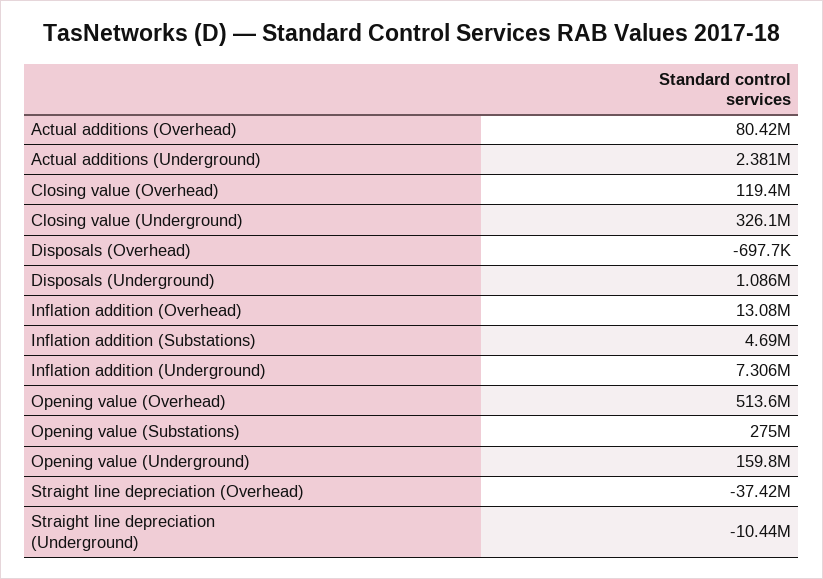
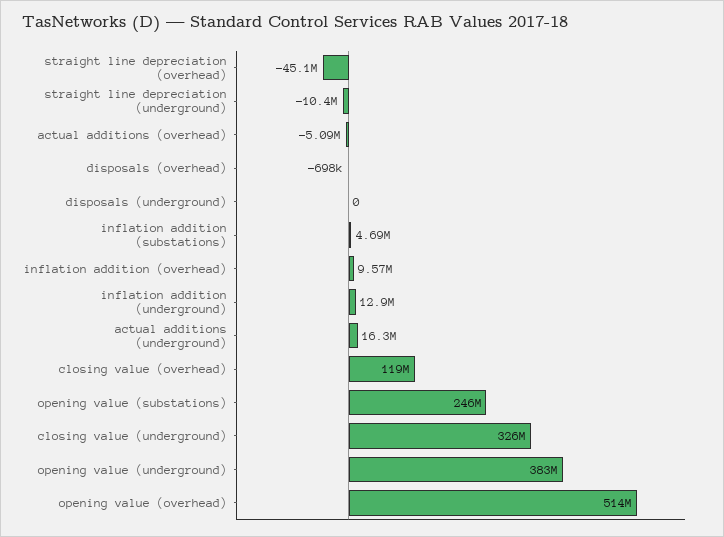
  {
-   "Actual additions (Overhead)": 80420000,
+   "Actual additions (Overhead)": -5090000,
-   "Actual additions (Underground)": 2381000,
+   "Actual additions (Underground)": 16300000,
    "Closing value (Overhead)": 119400000,
    "Closing value (Underground)": 326100000,
    "Disposals (Overhead)": -697700,
-   "Disposals (Underground)": 1086000,
+   "Disposals (Underground)": 0,
-   "Inflation addition (Overhead)": 13080000,
+   "Inflation addition (Overhead)": 9570000,
    "Inflation addition (Substations)": 4690000,
-   "Inflation addition (Underground)": 7306000,
+   "Inflation addition (Underground)": 12900000,
    "Opening value (Overhead)": 513600000,
-   "Opening value (Substations)": 275000000,
+   "Opening value (Substations)": 246000000,
-   "Opening value (Underground)": 159800000,
+   "Opening value (Underground)": 383000000,
-   "Straight line depreciation (Overhead)": -37420000,
+   "Straight line depreciation (Overhead)": -45100000,
    "Straight line depreciation (Underground)": -10440000
  }

